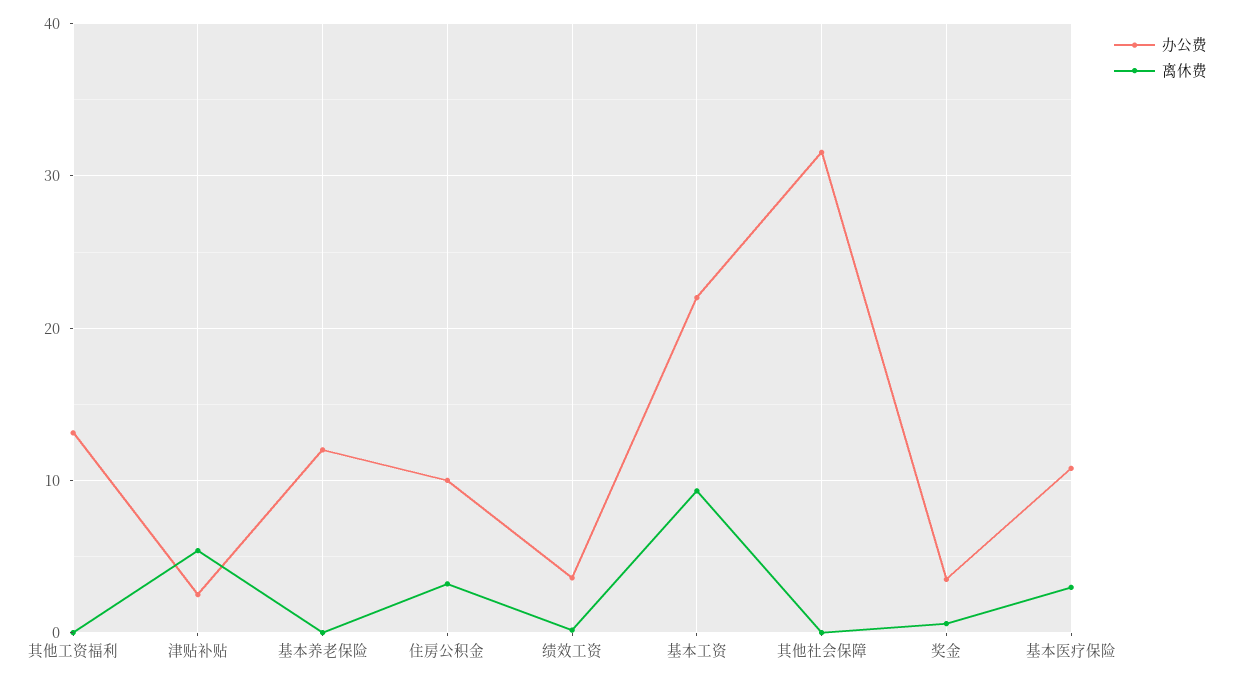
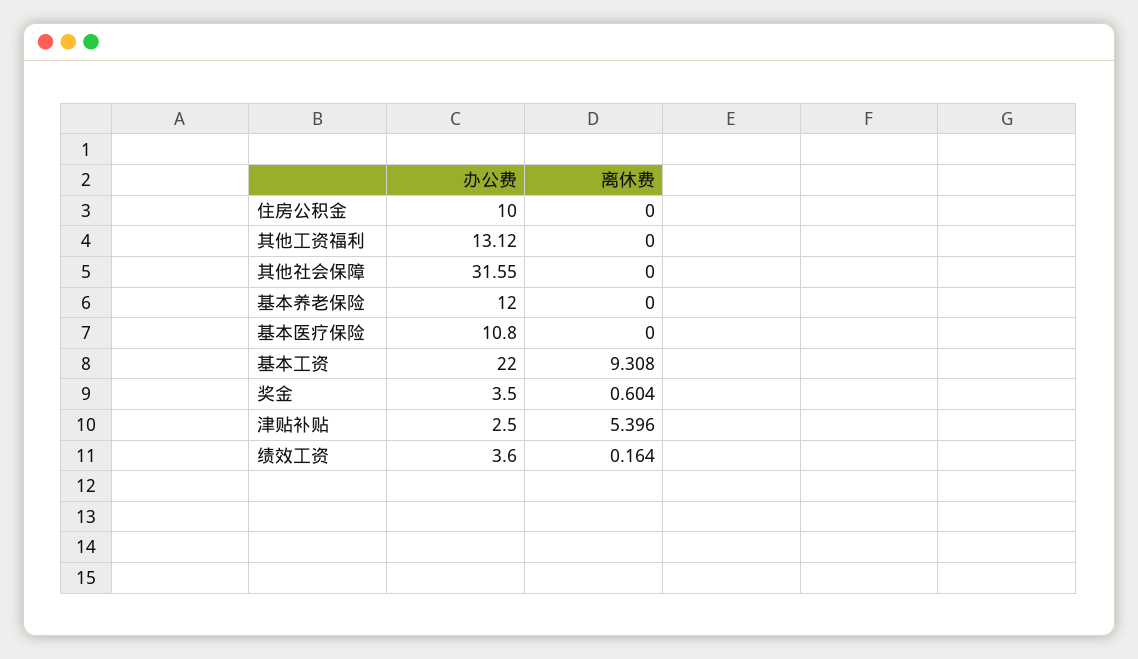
  {
    "办公费": {
      "其他工资福利": 13.12,
      "津贴补贴": 2.5,
      "基本养老保险": 12,
      "住房公积金": 10,
      "绩效工资": 3.6,
      "基本工资": 22,
      "其他社会保障": 31.55,
      "奖金": 3.5,
      "基本医疗保险": 10.8
    },
    "离休费": {
      "其他工资福利": 0,
      "津贴补贴": 5.396,
      "基本养老保险": 0,
-     "住房公积金": 3,
+     "住房公积金": 0,
      "绩效工资": 0.164,
      "基本工资": 9.308,
      "其他社会保障": 0,
      "奖金": 0.604,
-     "基本医疗保险": 3
+     "基本医疗保险": 0
    }
  }

